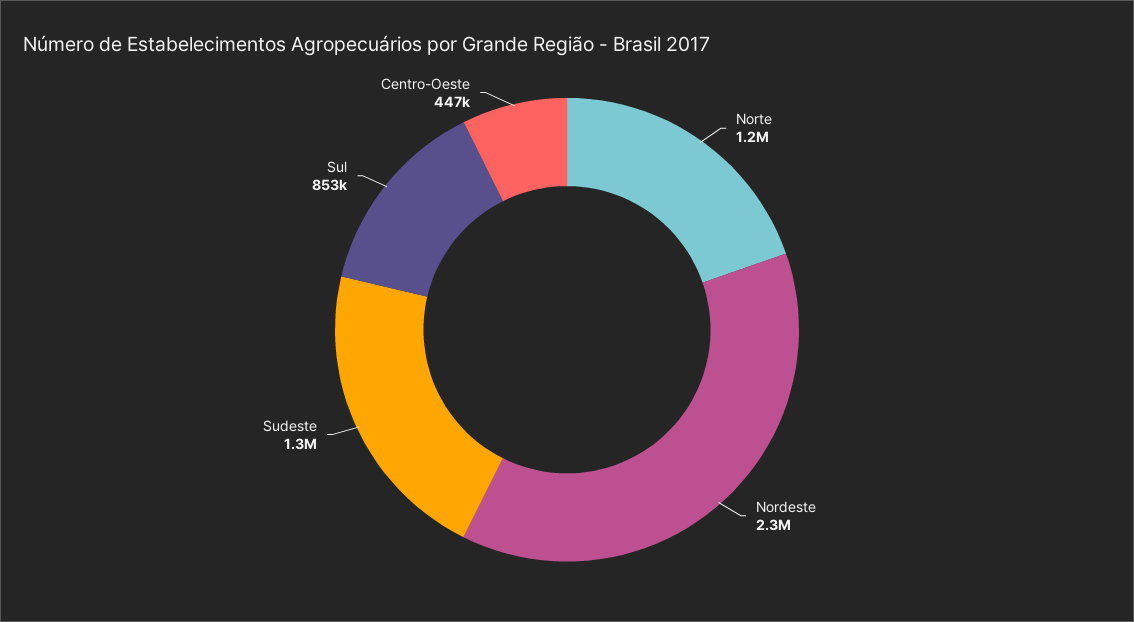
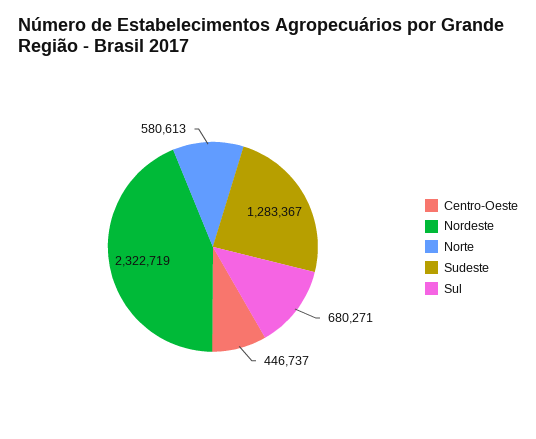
  {
-   "Norte": 1200000,
+   "Norte": 580613,
    "Nordeste": 2322719,
    "Sudeste": 1283367,
-   "Sul": 853000,
+   "Sul": 680271,
    "Centro-Oeste": 446737
  }

